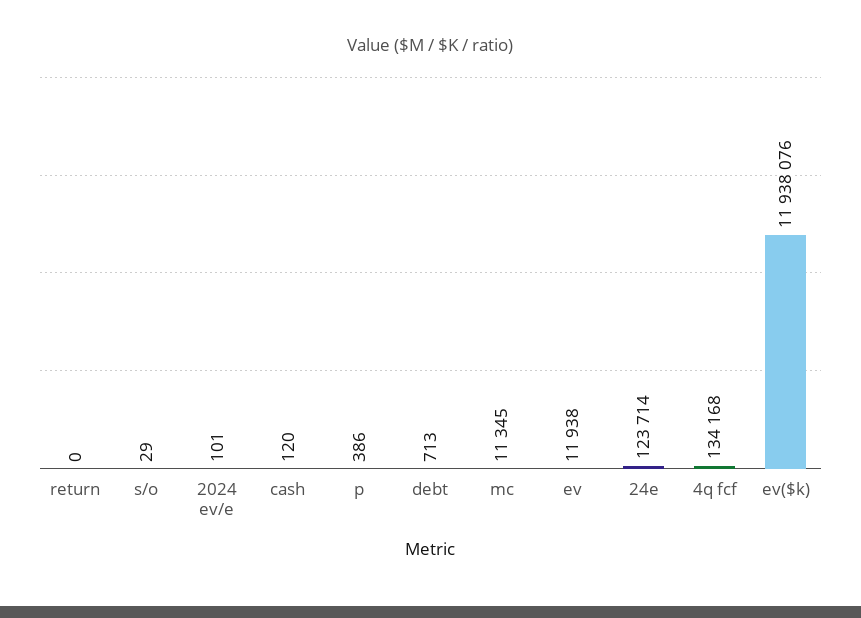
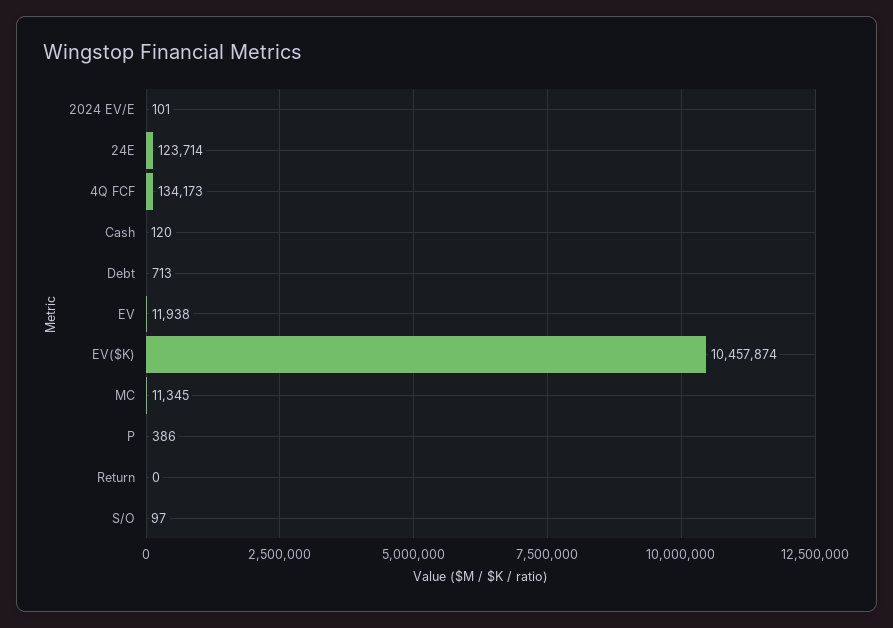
  {
    "return": 0,
-   "s/o": 29,
+   "s/o": 97,
    "2024 ev/e": 101,
    "cash": 120,
    "p": 386,
    "debt": 713,
    "mc": 11345,
    "ev": 11938,
    "24e": 123714,
-   "4q fcf": 134168,
+   "4q fcf": 134173,
-   "ev($k)": 11938076
+   "ev($k)": 10457874
  }

